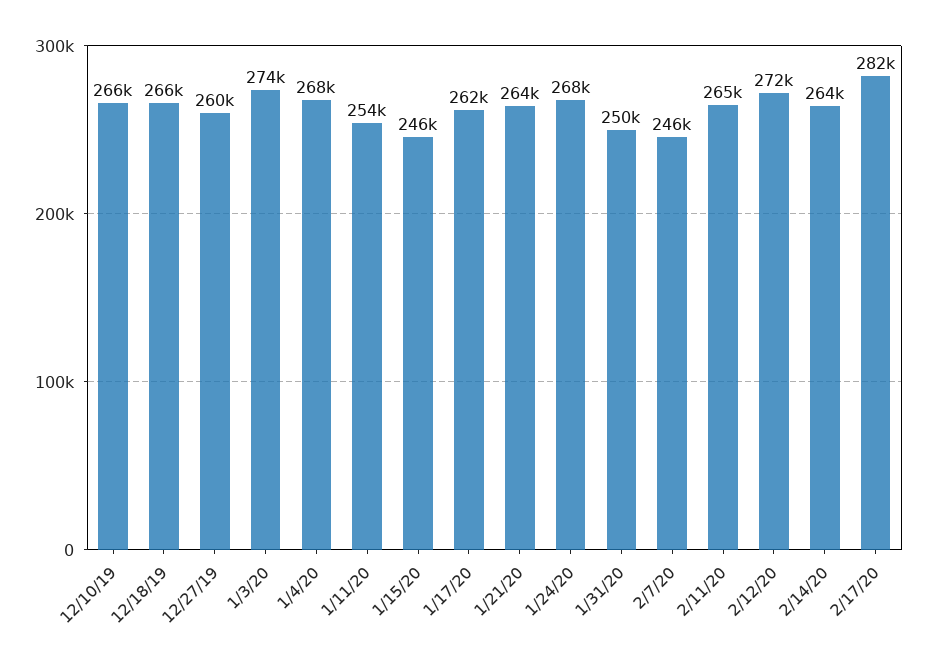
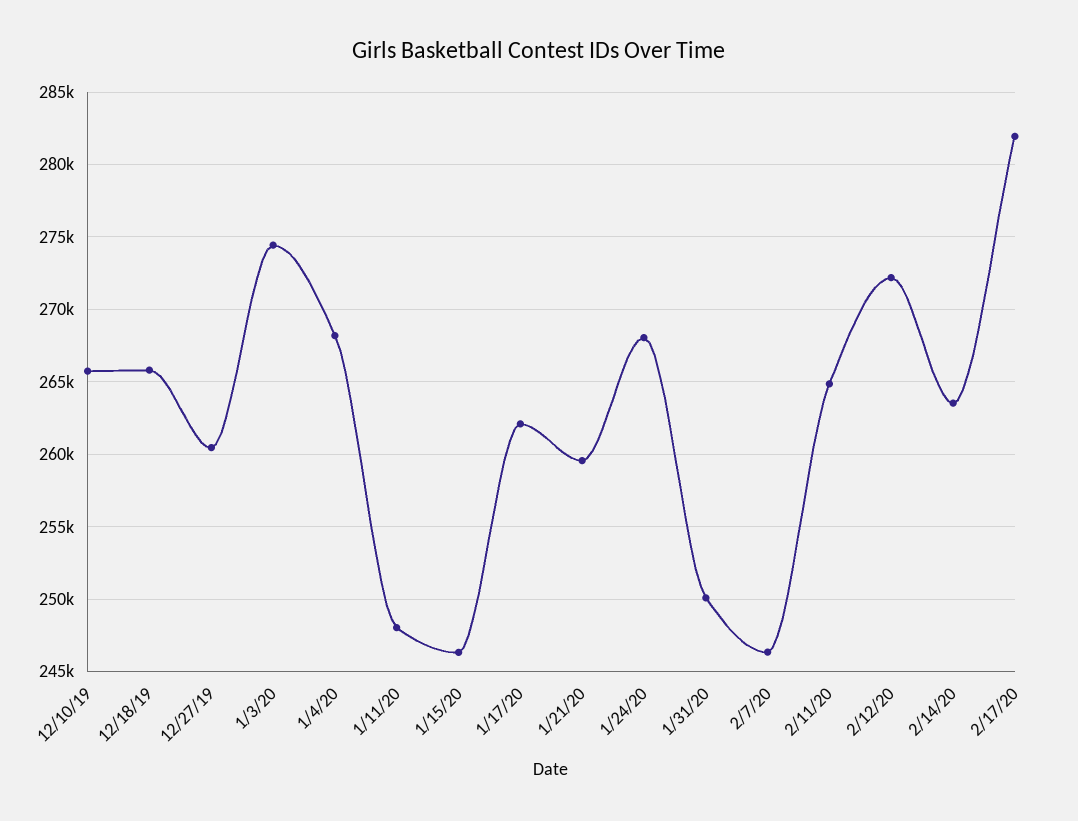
  {
    "12/10/19": 266000,
    "12/18/19": 266000,
    "12/27/19": 260000,
    "1/3/20": 274000,
    "1/4/20": 268000,
-   "1/11/20": 254000,
+   "1/11/20": 248000,
    "1/15/20": 246000,
    "1/17/20": 262000,
-   "1/21/20": 264000,
+   "1/21/20": 259500,
    "1/24/20": 268000,
    "1/31/20": 250000,
    "2/7/20": 246000,
    "2/11/20": 265000,
    "2/12/20": 272000,
    "2/14/20": 264000,
    "2/17/20": 282000
  }

